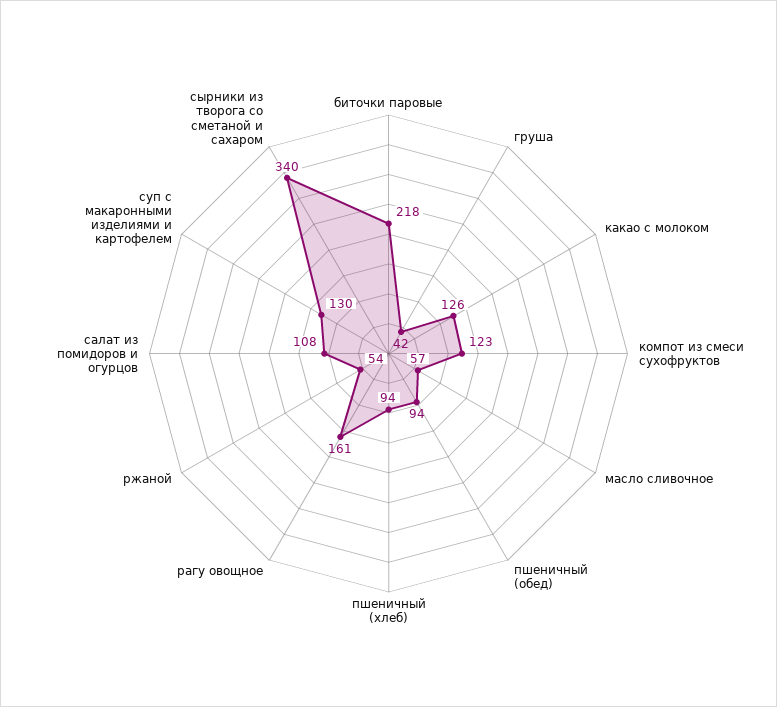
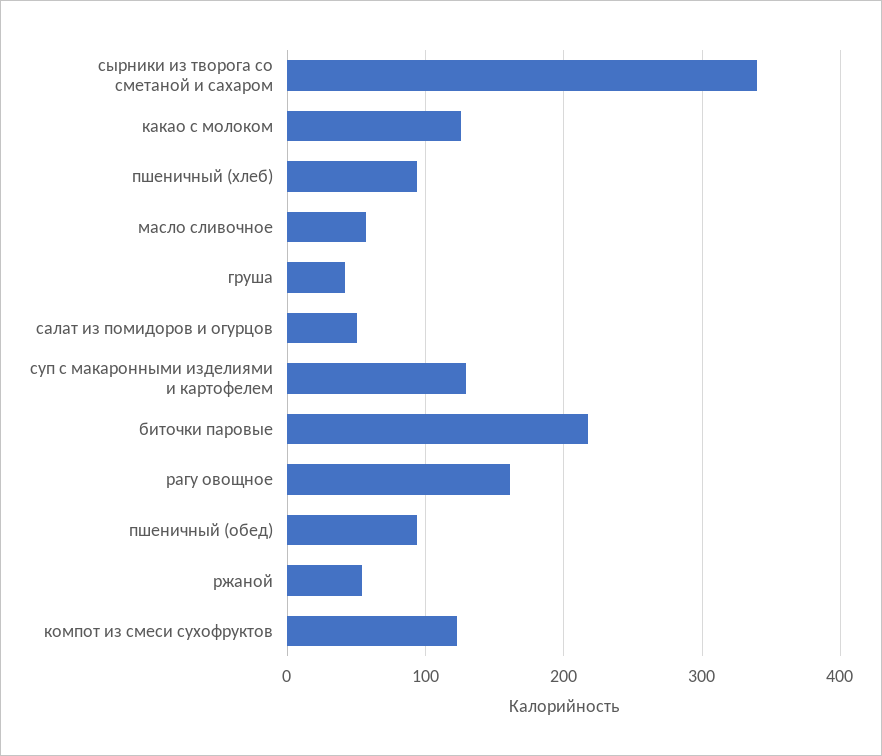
  {
    "биточки паровые": 218,
    "груша": 42,
    "какао с молоком": 126,
    "компот из смеси сухофруктов": 123,
    "масло сливочное": 57,
    "пшеничный (обед)": 94,
    "пшеничный (хлеб)": 94,
    "рагу овощное": 161,
    "ржаной": 54,
-   "салат из помидоров и огурцов": 108,
+   "салат из помидоров и огурцов": 50,
    "суп с макаронными изделиями и картофелем": 130,
    "сырники из творога со сметаной и сахаром": 340
  }

